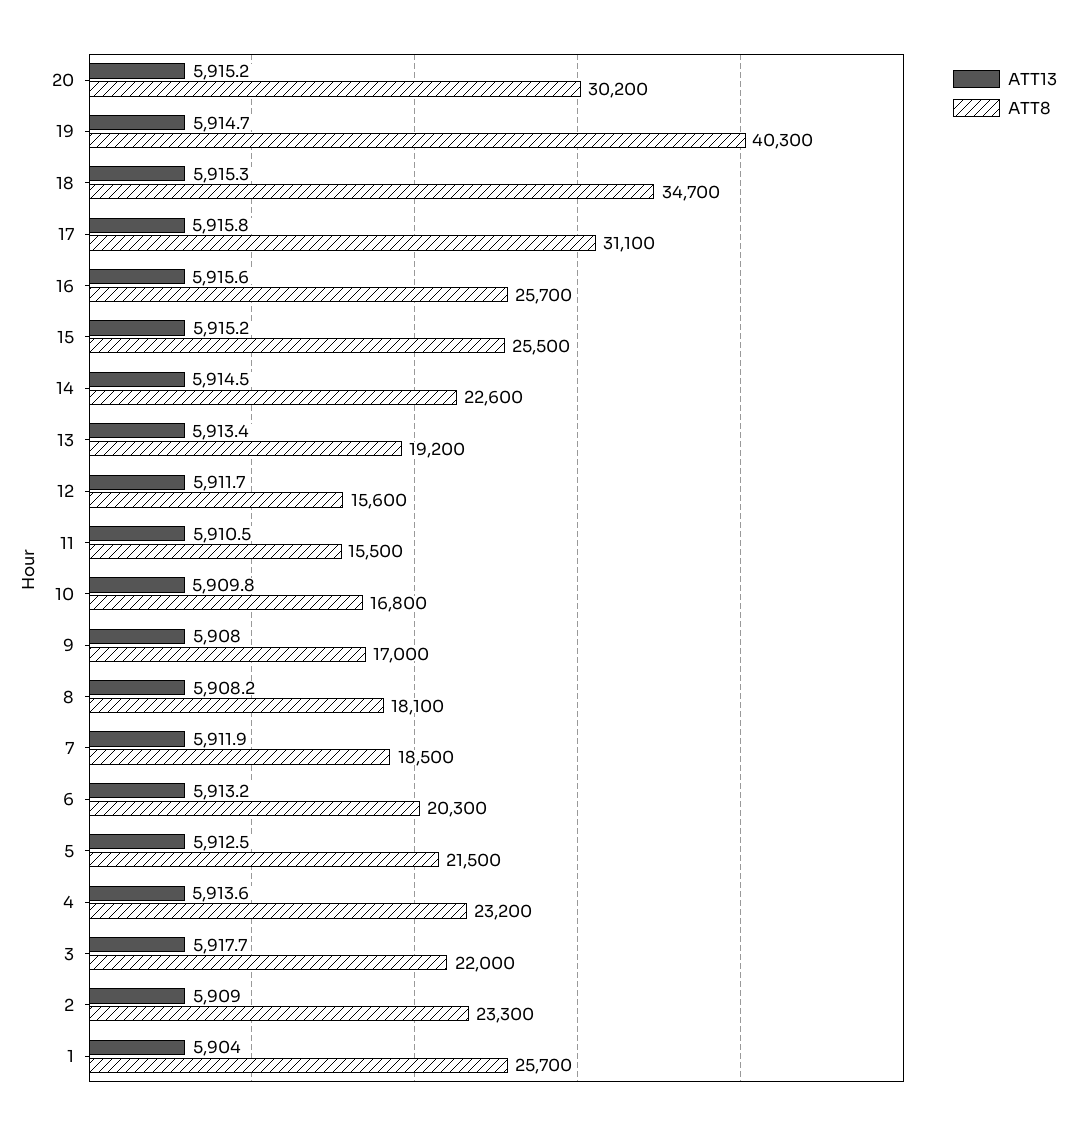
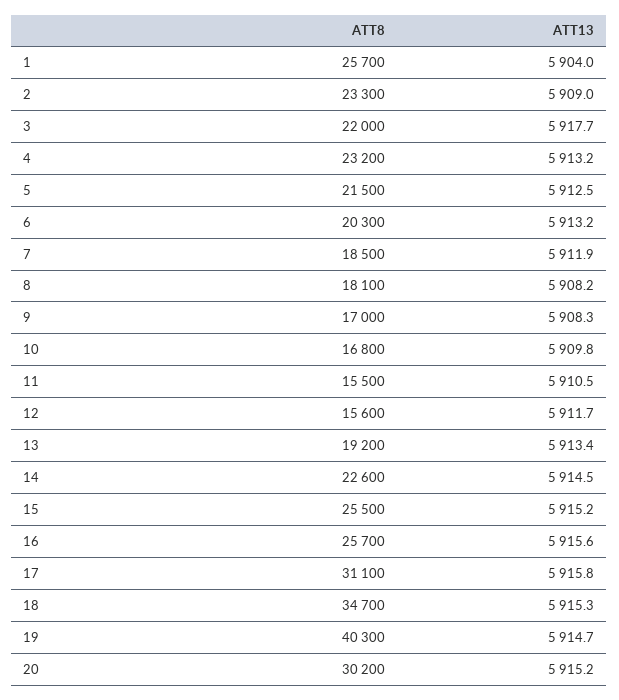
  {
    "ATT13": {
      "20": 5915.2,
      "19": 5914.7,
      "18": 5915.3,
      "17": 5915.8,
      "16": 5915.6,
      "15": 5915.2,
      "14": 5914.5,
      "13": 5913.4,
      "12": 5911.7,
      "11": 5910.5,
      "10": 5909.8,
-     "9": 5908,
+     "9": 5908.3,
      "8": 5908.2,
      "7": 5911.9,
      "6": 5913.2,
      "5": 5912.5,
-     "4": 5913.6,
+     "4": 5913.2,
      "3": 5917.7,
      "2": 5909,
      "1": 5904
    },
    "ATT8": {
      "20": 30200,
      "19": 40300,
      "18": 34700,
      "17": 31100,
      "16": 25700,
      "15": 25500,
      "14": 22600,
      "13": 19200,
      "12": 15600,
      "11": 15500,
      "10": 16800,
      "9": 17000,
      "8": 18100,
      "7": 18500,
      "6": 20300,
      "5": 21500,
      "4": 23200,
      "3": 22000,
      "2": 23300,
      "1": 25700
    }
  }

